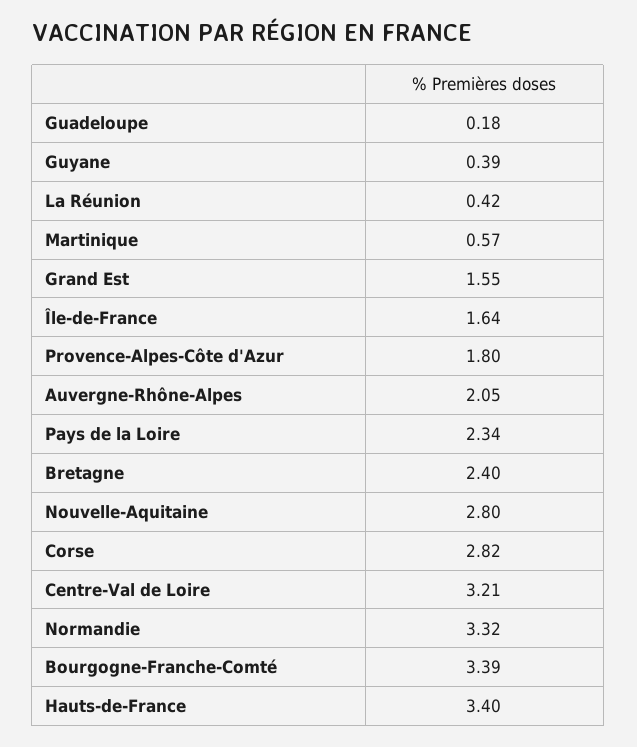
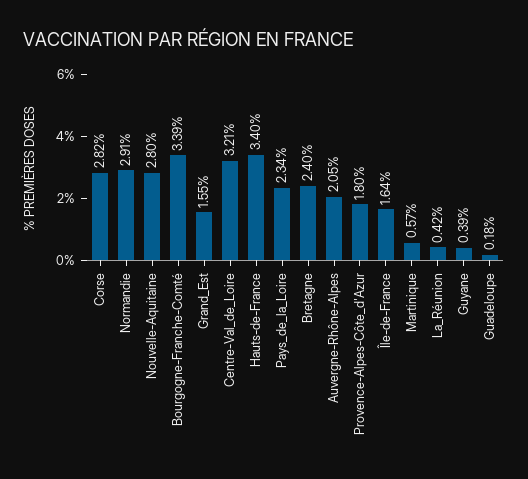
  {
    "Guadeloupe": 0.18,
    "Guyane": 0.39,
    "La Réunion": 0.42,
    "Martinique": 0.57,
    "Grand Est": 1.55,
    "Île-de-France": 1.64,
    "Provence-Alpes-Côte d'Azur": 1.8,
    "Auvergne-Rhône-Alpes": 2.05,
    "Pays de la Loire": 2.34,
    "Bretagne": 2.4,
    "Nouvelle-Aquitaine": 2.8,
    "Corse": 2.82,
    "Centre-Val de Loire": 3.21,
-   "Normandie": 3.32,
+   "Normandie": 2.91,
    "Bourgogne-Franche-Comté": 3.39,
    "Hauts-de-France": 3.4
  }

